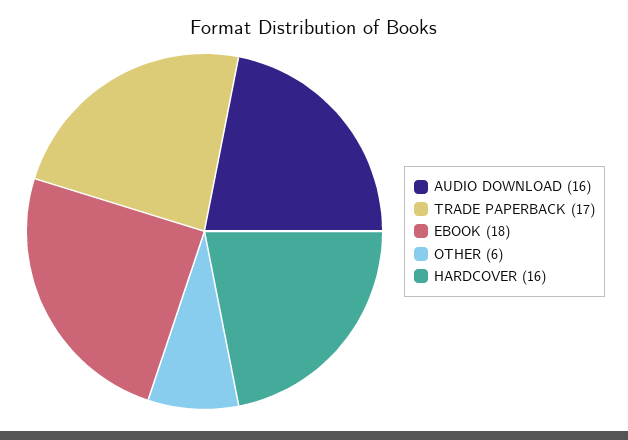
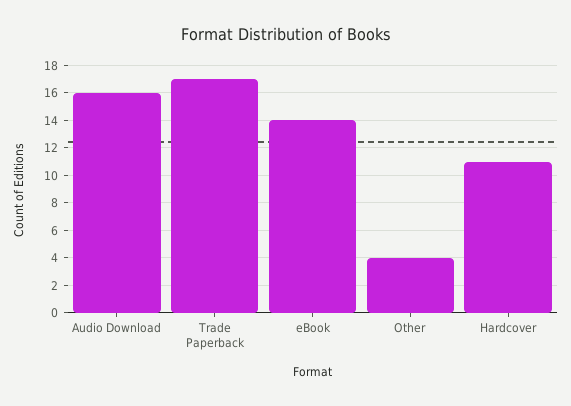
  {
    "AUDIO DOWNLOAD": 16,
    "TRADE PAPERBACK": 17,
-   "EBOOK": 18,
+   "EBOOK": 14,
-   "OTHER": 6,
+   "OTHER": 4,
-   "HARDCOVER": 16
+   "HARDCOVER": 11
  }

